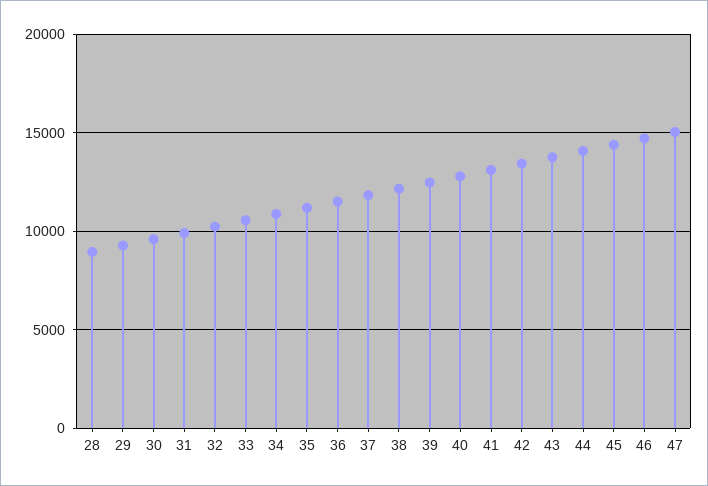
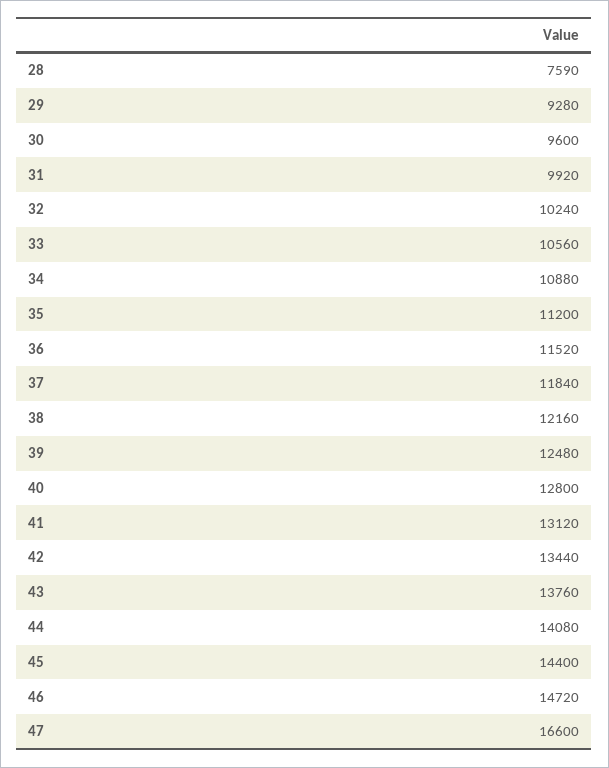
  {
-   "28": 9000,
+   "28": 7590,
    "29": 9280,
    "30": 9600,
    "31": 9920,
    "32": 10240,
    "33": 10560,
    "34": 10880,
    "35": 11200,
    "36": 11520,
    "37": 11840,
    "38": 12160,
    "39": 12480,
    "40": 12800,
    "41": 13120,
    "42": 13440,
    "43": 13760,
    "44": 14080,
    "45": 14400,
    "46": 14720,
-   "47": 15000
+   "47": 16600
  }

